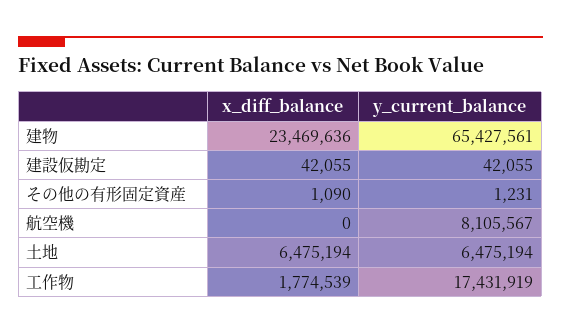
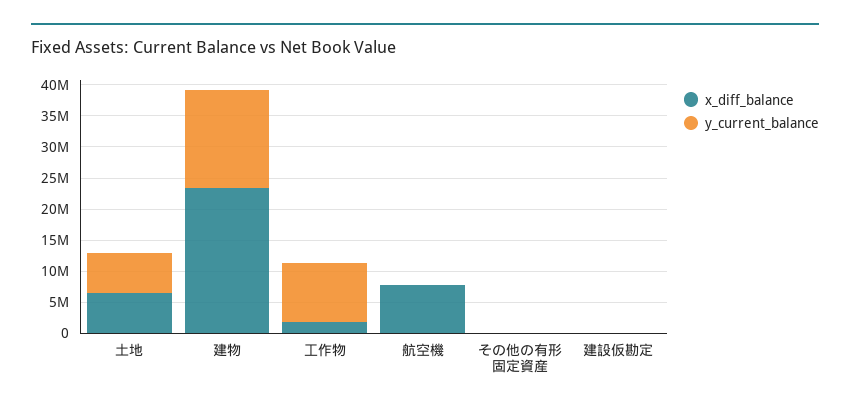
  {
    "x_diff_balance": {
      "建物": 23469636,
      "建設仮勘定": 42055,
      "その他の有形固定資産": 1090,
-     "航空機": 0,
+     "航空機": 7500000,
      "土地": 6475194,
      "工作物": 1774539
    },
    "y_current_balance": {
-     "建物": 65427561,
+     "建物": 15000000,
      "建設仮勘定": 42055,
      "その他の有形固定資産": 1231,
-     "航空機": 8105567,
+     "航空機": 0,
      "土地": 6475194,
-     "工作物": 17431919
+     "工作物": 10000000
    }
  }

